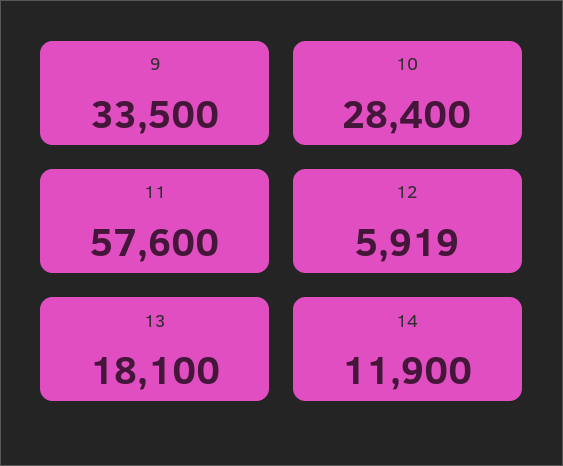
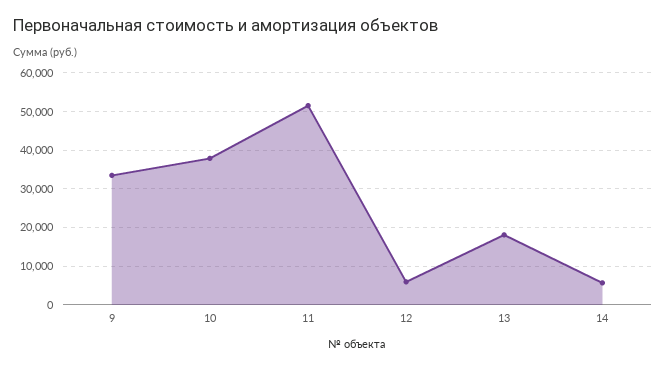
  {
    "9": 33500,
-   "10": 28400,
+   "10": 38000,
-   "11": 57600,
+   "11": 52000,
    "12": 5919,
    "13": 18100,
-   "14": 11900
+   "14": 6000
  }

